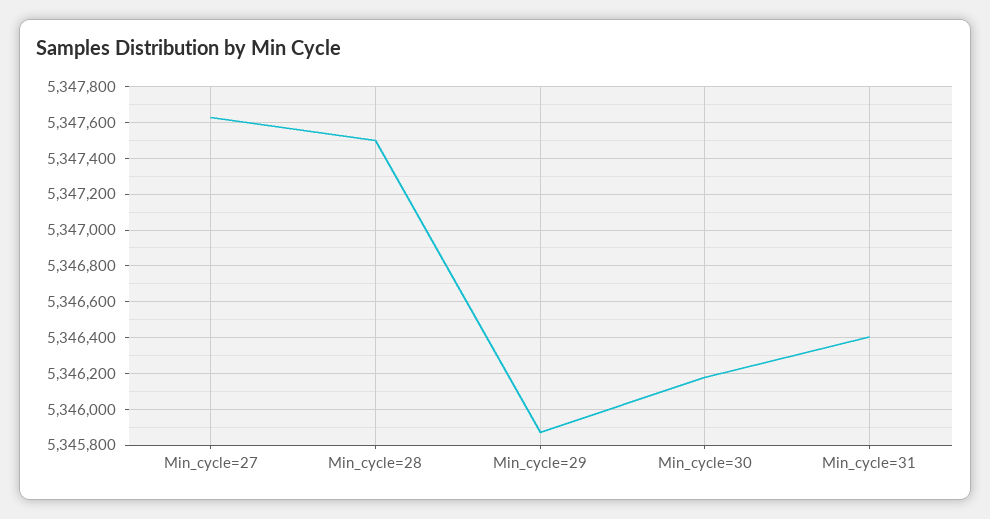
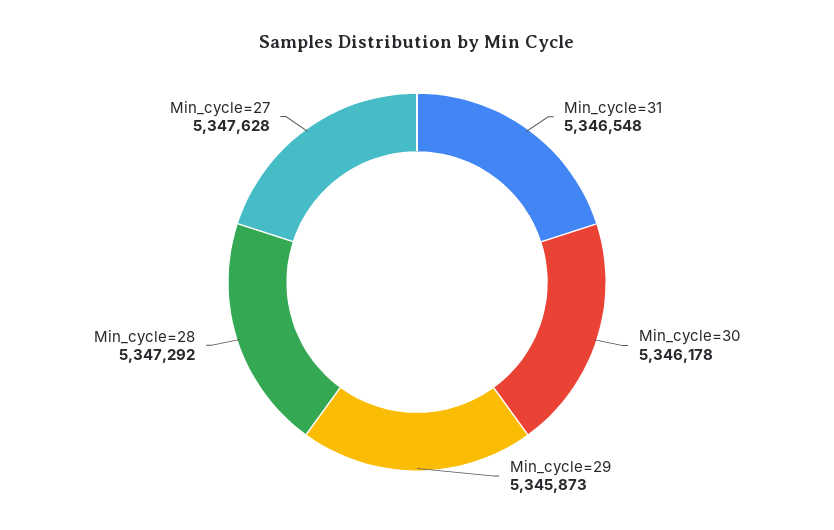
  {
    "Min_cycle=27": 5347628,
-   "Min_cycle=28": 5347500,
+   "Min_cycle=28": 5347292,
    "Min_cycle=29": 5345873,
    "Min_cycle=30": 5346178,
-   "Min_cycle=31": 5346400
+   "Min_cycle=31": 5346548
  }

